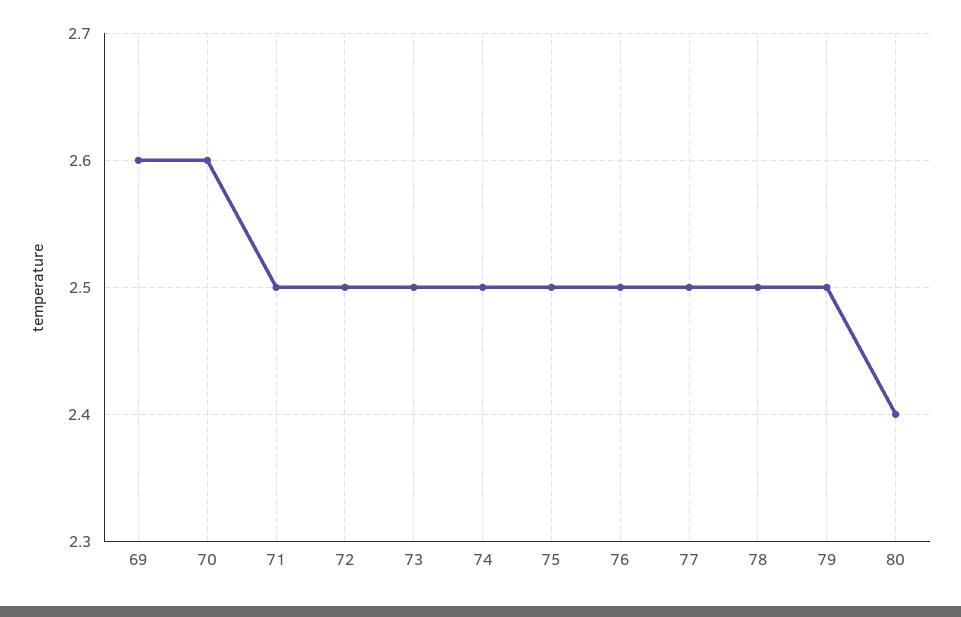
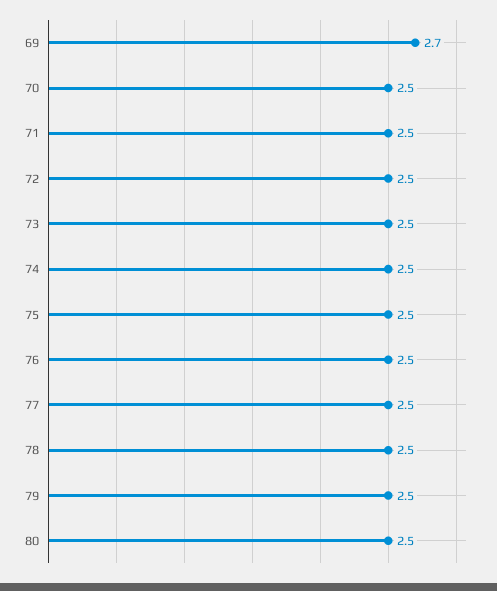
  {
-   "69": 2.6,
+   "69": 2.7,
-   "70": 2.6,
+   "70": 2.5,
    "71": 2.5,
    "72": 2.5,
    "73": 2.5,
    "74": 2.5,
    "75": 2.5,
    "76": 2.5,
    "77": 2.5,
    "78": 2.5,
    "79": 2.5,
-   "80": 2.4
+   "80": 2.5
  }

